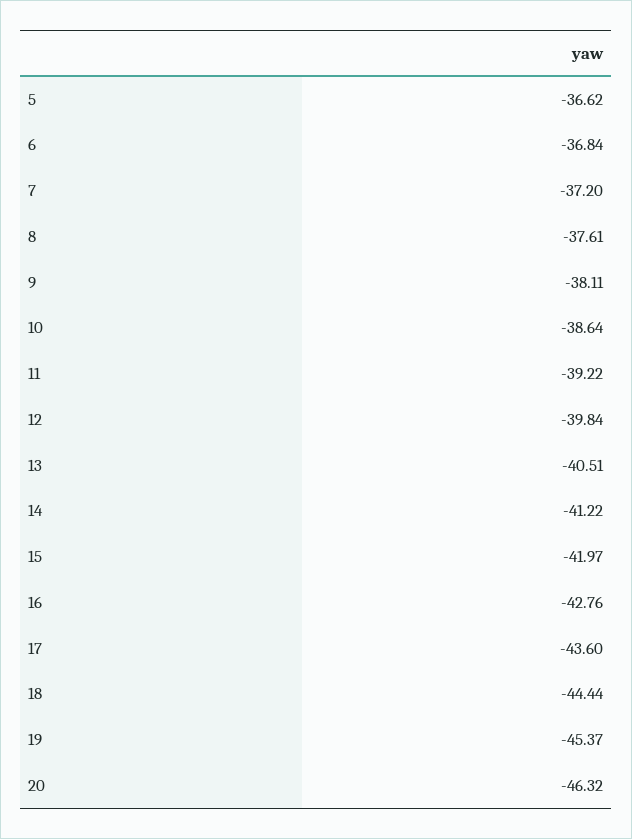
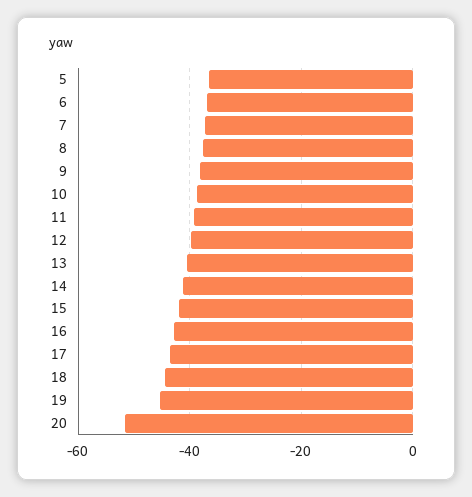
  {
    "5": -36.62,
    "6": -36.84,
    "7": -37.2,
    "8": -37.61,
    "9": -38.11,
    "10": -38.64,
    "11": -39.22,
    "12": -39.84,
    "13": -40.51,
    "14": -41.22,
    "15": -41.97,
    "16": -42.76,
    "17": -43.6,
    "18": -44.44,
    "19": -45.37,
-   "20": -46.32
+   "20": -52
  }

